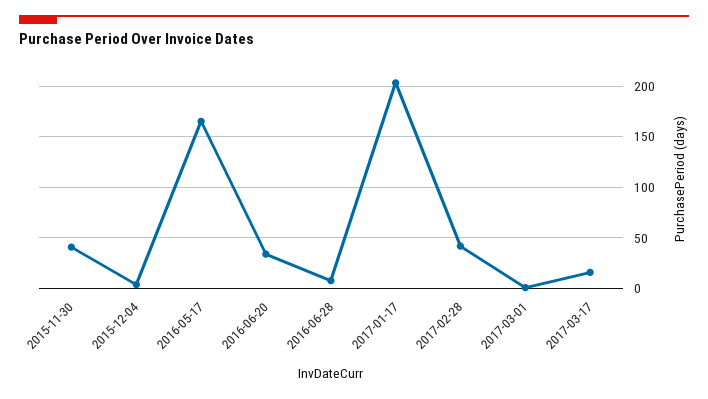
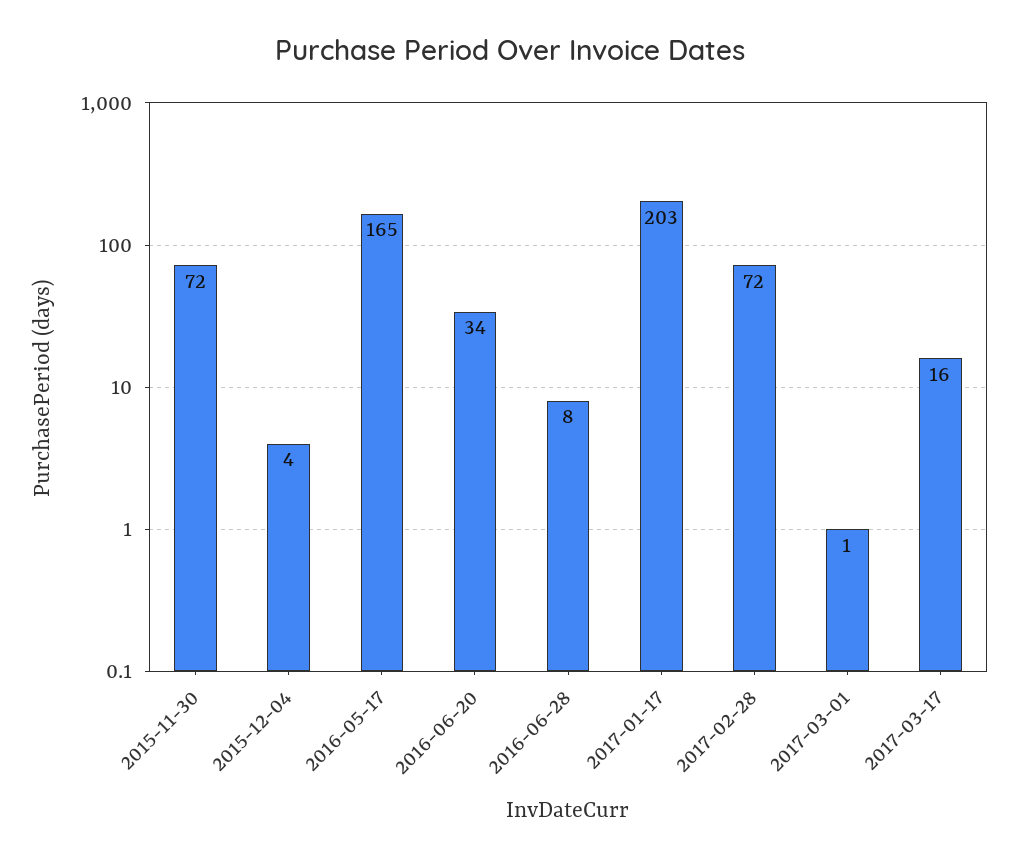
  {
-   "2015-11-30": 40,
+   "2015-11-30": 72,
    "2015-12-04": 4,
    "2016-05-17": 165,
    "2016-06-20": 34,
    "2016-06-28": 8,
    "2017-01-17": 203,
-   "2017-02-28": 40,
+   "2017-02-28": 72,
    "2017-03-01": 1,
    "2017-03-17": 16
  }

